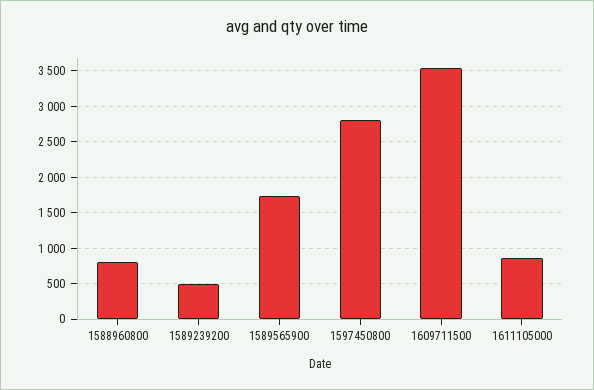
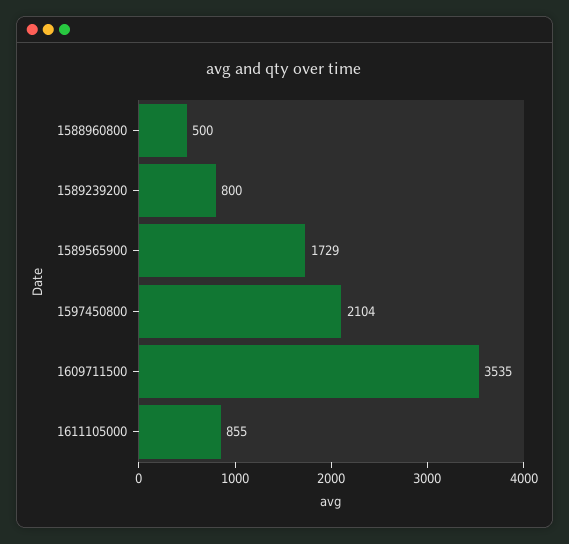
  {
-   "1588960800": 800,
+   "1588960800": 500,
-   "1589239200": 500,
+   "1589239200": 800,
    "1589565900": 1729,
-   "1597450800": 2800,
+   "1597450800": 2104,
    "1609711500": 3535,
    "1611105000": 855
  }

